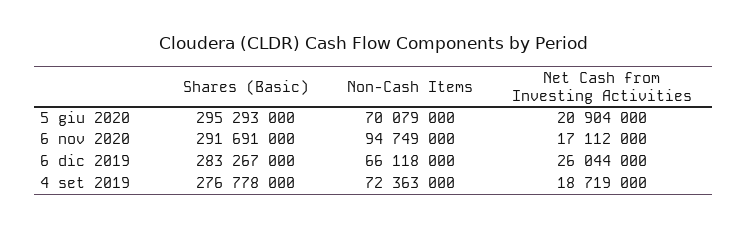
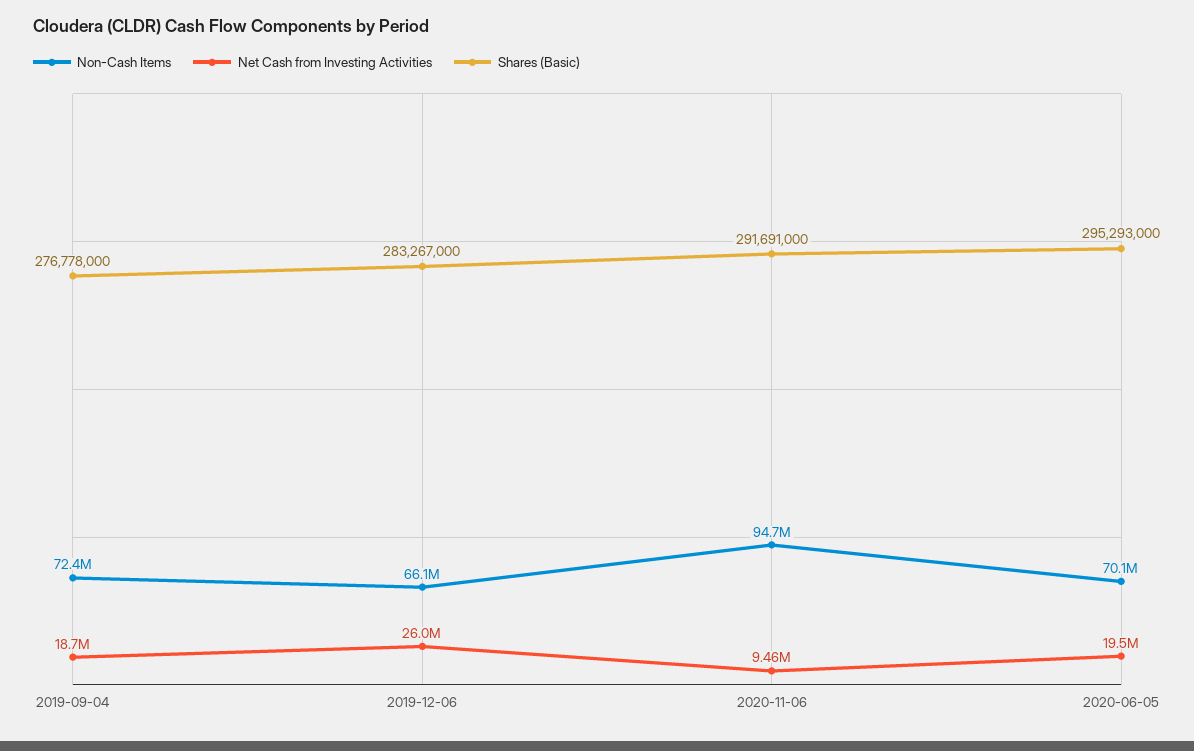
  {
    "Shares (Basic)": {
      "5 giu 2020": 295293000,
      "6 nov 2020": 291691000,
      "6 dic 2019": 283267000,
      "4 set 2019": 276778000
    },
    "Non-Cash Items": {
      "5 giu 2020": 70079000,
      "6 nov 2020": 94749000,
      "6 dic 2019": 66118000,
      "4 set 2019": 72363000
    },
    "Net Cash from Investing Activities": {
-     "5 giu 2020": 20904000,
+     "5 giu 2020": 19500000,
-     "6 nov 2020": 17112000,
+     "6 nov 2020": 9460000,
      "6 dic 2019": 26044000,
      "4 set 2019": 18719000
    }
  }

